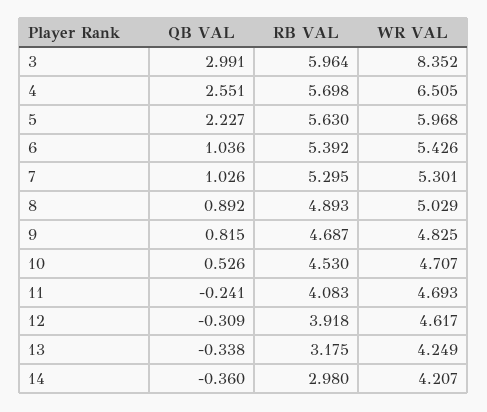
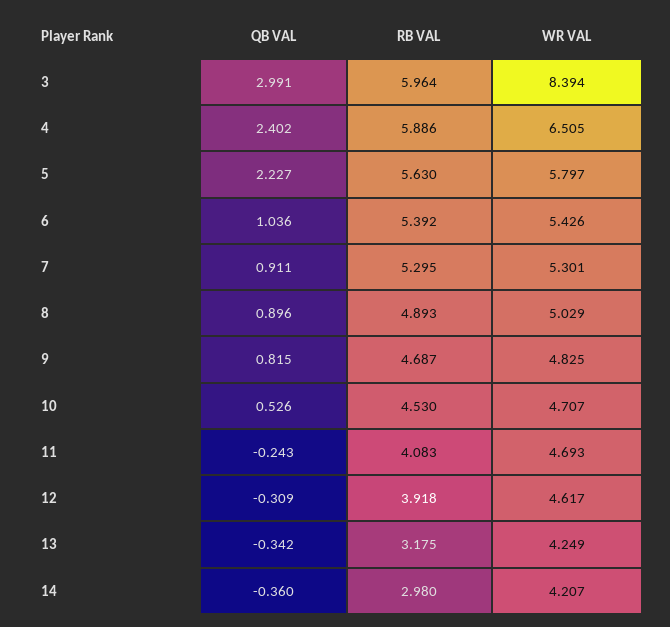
  {
    "QB VAL": {
      "3": 2.991,
-     "4": 2.551,
+     "4": 2.402,
      "5": 2.227,
      "6": 1.036,
-     "7": 1.026,
+     "7": 0.911,
-     "8": 0.892,
+     "8": 0.896,
      "9": 0.815,
      "10": 0.526,
-     "11": -0.241,
+     "11": -0.243,
      "12": -0.309,
-     "13": -0.338,
+     "13": -0.342,
      "14": -0.36
    },
    "RB VAL": {
      "3": 5.964,
-     "4": 5.698,
+     "4": 5.886,
      "5": 5.63,
      "6": 5.392,
      "7": 5.295,
      "8": 4.893,
      "9": 4.687,
      "10": 4.53,
      "11": 4.083,
      "12": 3.918,
      "13": 3.175,
      "14": 2.98
    },
    "WR VAL": {
-     "3": 8.352,
+     "3": 8.394,
      "4": 6.505,
-     "5": 5.968,
+     "5": 5.797,
      "6": 5.426,
      "7": 5.301,
      "8": 5.029,
      "9": 4.825,
      "10": 4.707,
      "11": 4.693,
      "12": 4.617,
      "13": 4.249,
      "14": 4.207
    }
  }

